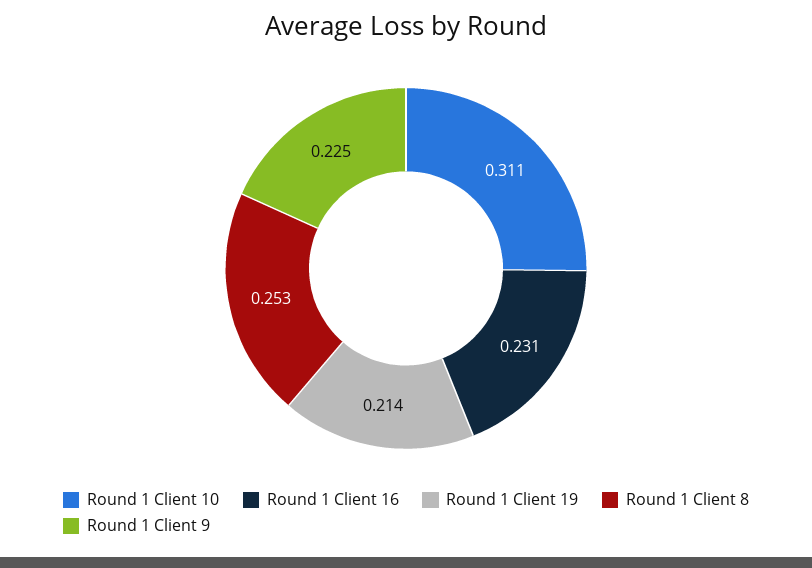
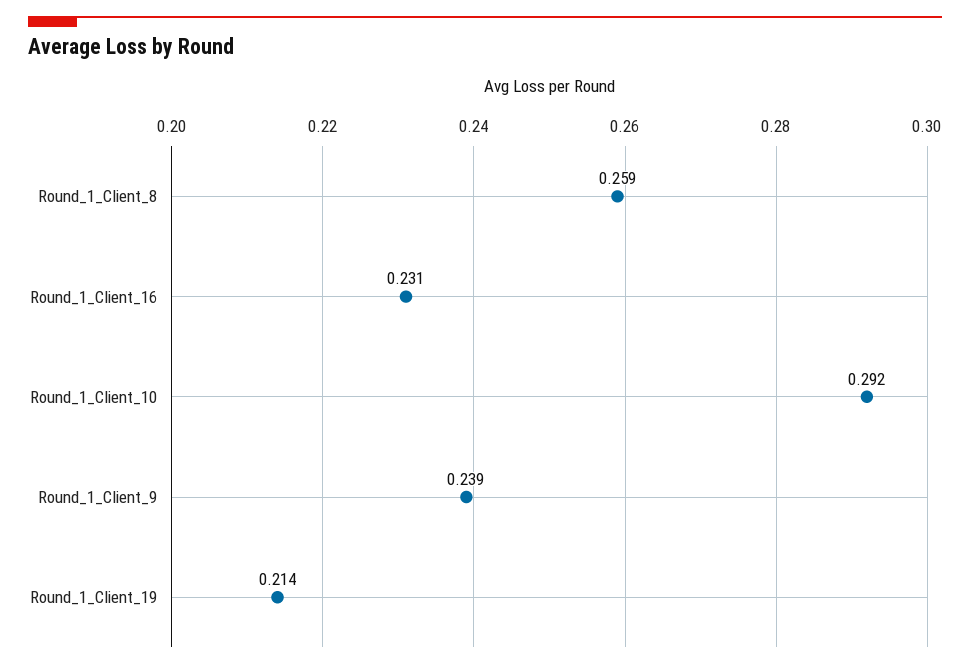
  {
-   "Round 1 Client 10": 0.311,
+   "Round 1 Client 10": 0.292,
    "Round 1 Client 16": 0.231,
    "Round 1 Client 19": 0.214,
-   "Round 1 Client 8": 0.253,
+   "Round 1 Client 8": 0.259,
-   "Round 1 Client 9": 0.225
+   "Round 1 Client 9": 0.239
  }

